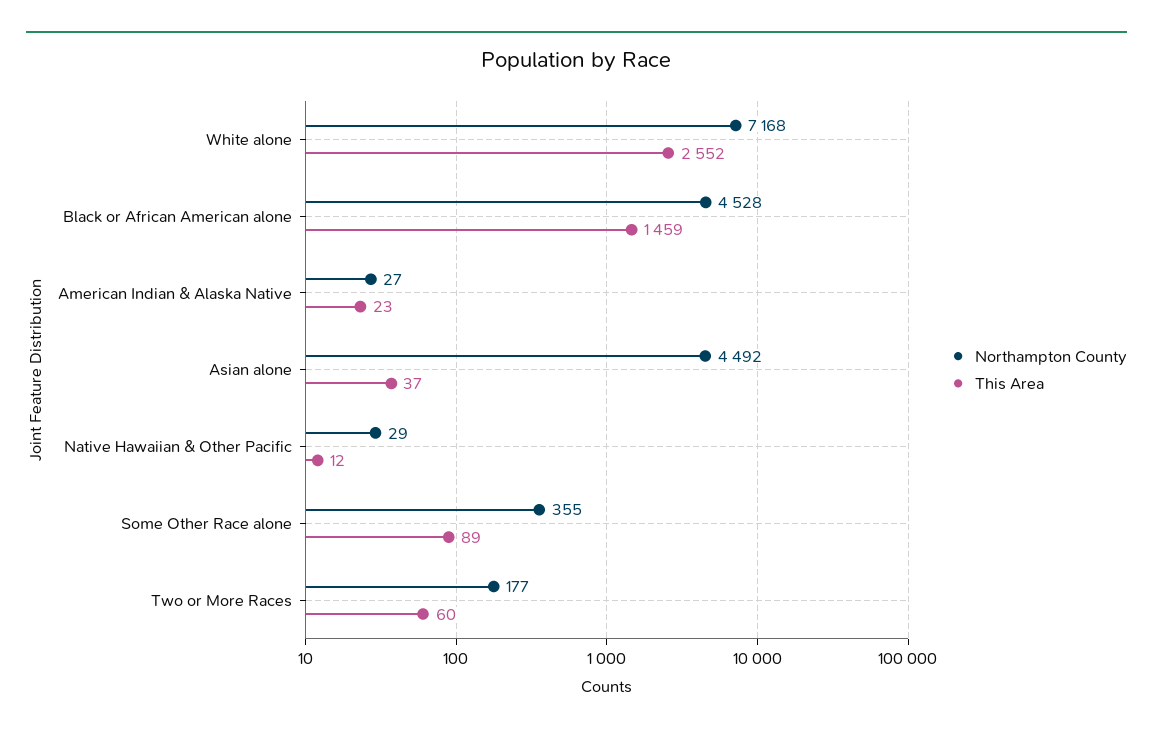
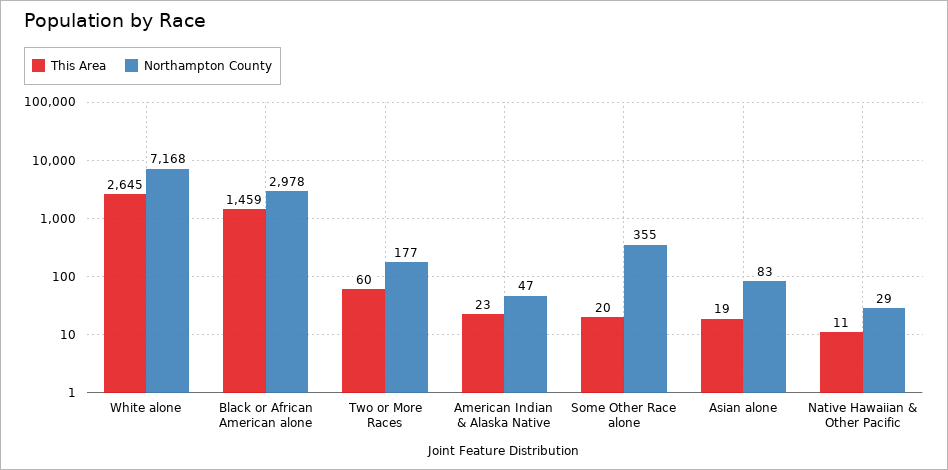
  {
    "Northampton County": {
      "White alone": 7168,
-     "Black or African American alone": 4528,
+     "Black or African American alone": 2978,
-     "American Indian & Alaska Native": 27,
+     "American Indian & Alaska Native": 47,
-     "Asian alone": 4492,
+     "Asian alone": 83,
      "Native Hawaiian & Other Pacific": 29,
      "Some Other Race alone": 355,
      "Two or More Races": 177
    },
    "This Area": {
-     "White alone": 2552,
+     "White alone": 2645,
      "Black or African American alone": 1459,
      "American Indian & Alaska Native": 23,
-     "Asian alone": 37,
+     "Asian alone": 19,
-     "Native Hawaiian & Other Pacific": 12,
+     "Native Hawaiian & Other Pacific": 11,
-     "Some Other Race alone": 89,
+     "Some Other Race alone": 20,
      "Two or More Races": 60
    }
  }

